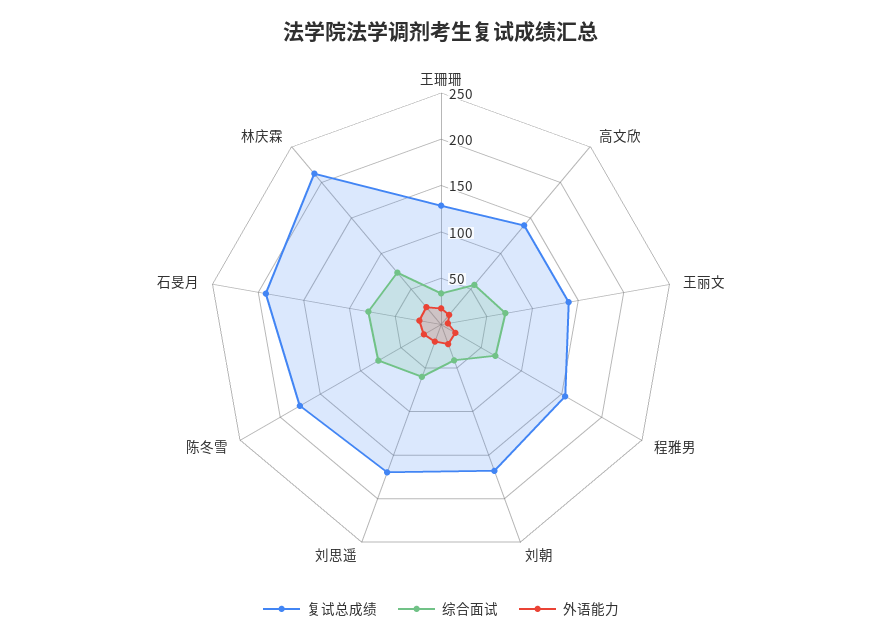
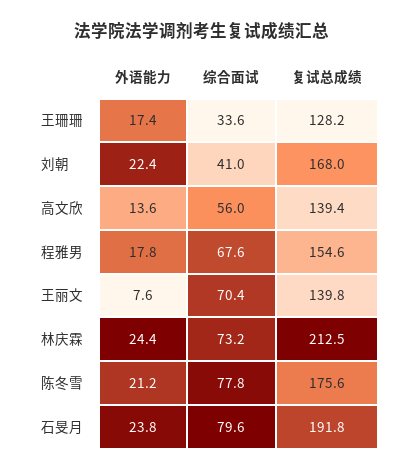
  {
    "复试总成绩": {
      "王珊珊": 128.2,
      "高文欣": 139.4,
      "王丽文": 139.8,
      "程雅男": 154.6,
      "刘朝": 168,
-     "刘思遥": 170,
      "陈冬雪": 175.6,
      "石旻月": 191.8,
      "林庆霖": 212.5
    },
    "综合面试": {
      "王珊珊": 33.6,
      "高文欣": 56,
      "王丽文": 70.4,
      "程雅男": 67.6,
      "刘朝": 41,
-     "刘思遥": 60,
      "陈冬雪": 77.8,
      "石旻月": 79.6,
      "林庆霖": 73.2
    },
    "外语能力": {
      "王珊珊": 17.4,
      "高文欣": 13.6,
      "王丽文": 7.6,
      "程雅男": 17.8,
      "刘朝": 22.4,
-     "刘思遥": 20,
      "陈冬雪": 21.2,
      "石旻月": 23.8,
      "林庆霖": 24.4
    }
  }

